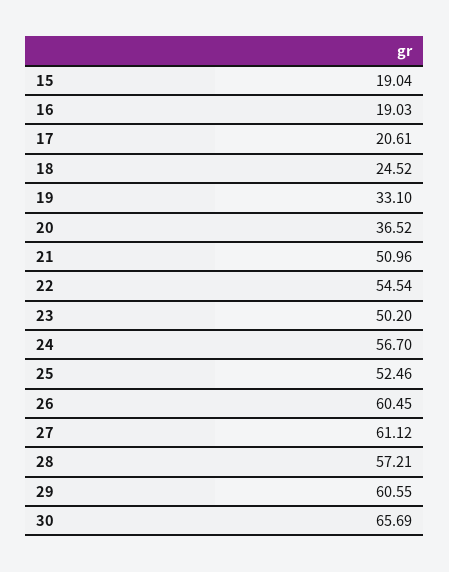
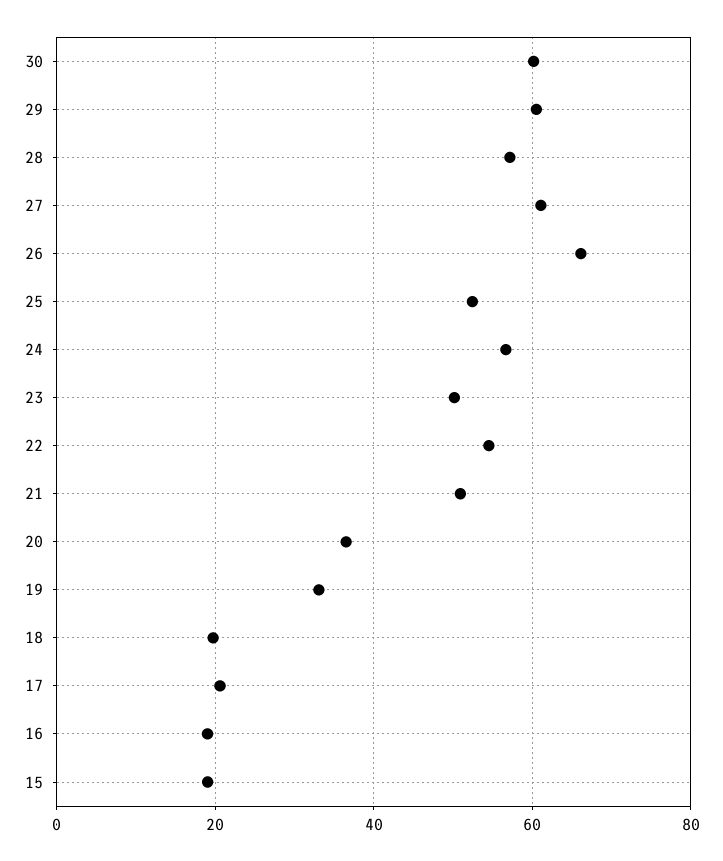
  {
    "15": 19.04,
    "16": 19.03,
    "17": 20.61,
-   "18": 24.52,
+   "18": 20,
    "19": 33.1,
    "20": 36.52,
    "21": 50.96,
    "22": 54.54,
    "23": 50.2,
    "24": 56.7,
    "25": 52.46,
-   "26": 60.45,
+   "26": 66,
    "27": 61.12,
    "28": 57.21,
    "29": 60.55,
-   "30": 65.69
+   "30": 60
  }

